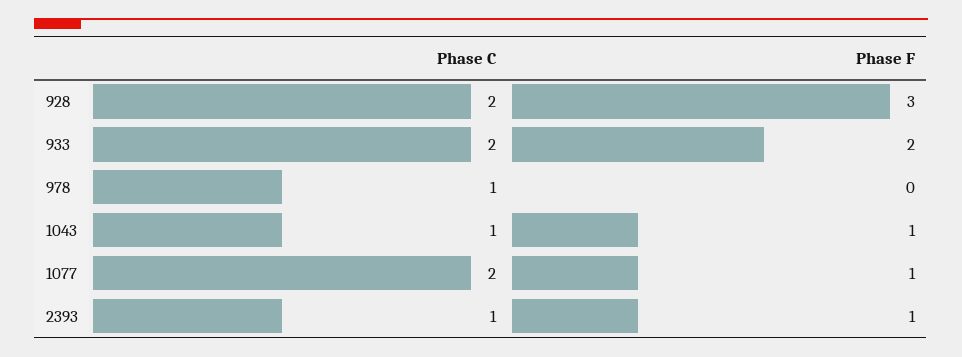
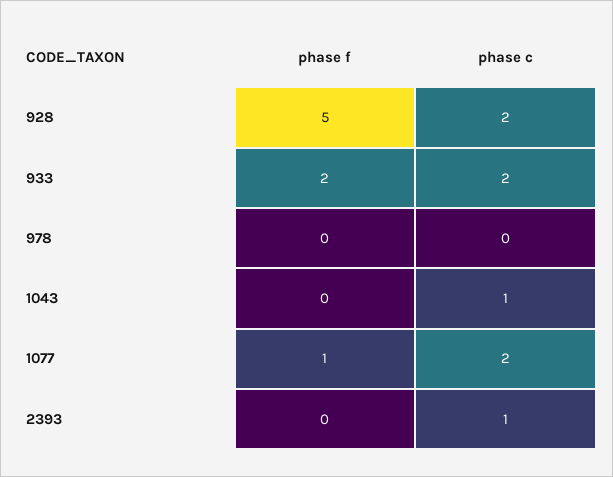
  {
    "Phase C": {
      "928": 2,
      "933": 2,
-     "978": 1,
+     "978": 0,
      "1043": 1,
      "1077": 2,
      "2393": 1
    },
    "Phase F": {
-     "928": 3,
+     "928": 5,
      "933": 2,
      "978": 0,
-     "1043": 1,
+     "1043": 0,
      "1077": 1,
-     "2393": 1
+     "2393": 0
    }
  }

